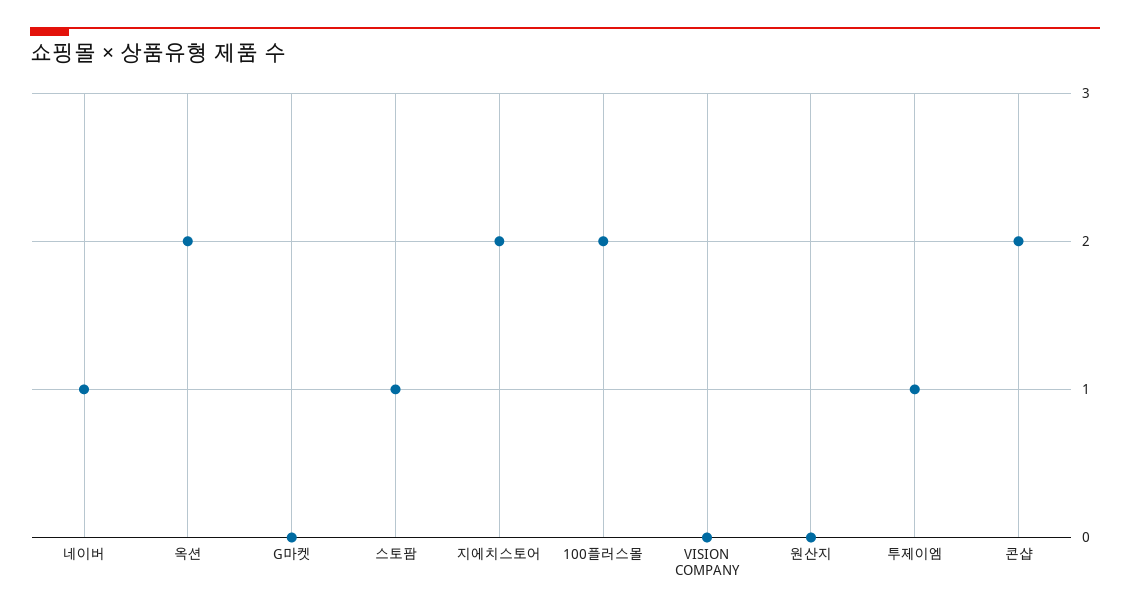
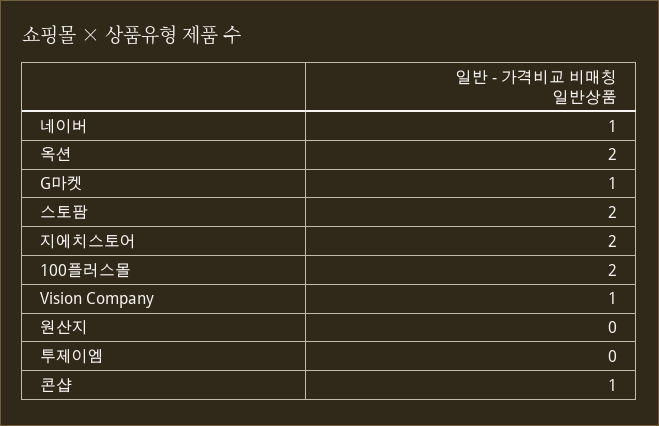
  {
    "네이버": 1,
    "옥션": 2,
-   "G마켓": 0,
+   "G마켓": 1,
-   "스토팜": 1,
+   "스토팜": 2,
    "지에치스토어": 2,
    "100플러스몰": 2,
-   "VISION COMPANY": 0,
+   "VISION COMPANY": 1,
    "원산지": 0,
-   "투제이엠": 1,
+   "투제이엠": 0,
-   "콘샵": 2
+   "콘샵": 1
  }

